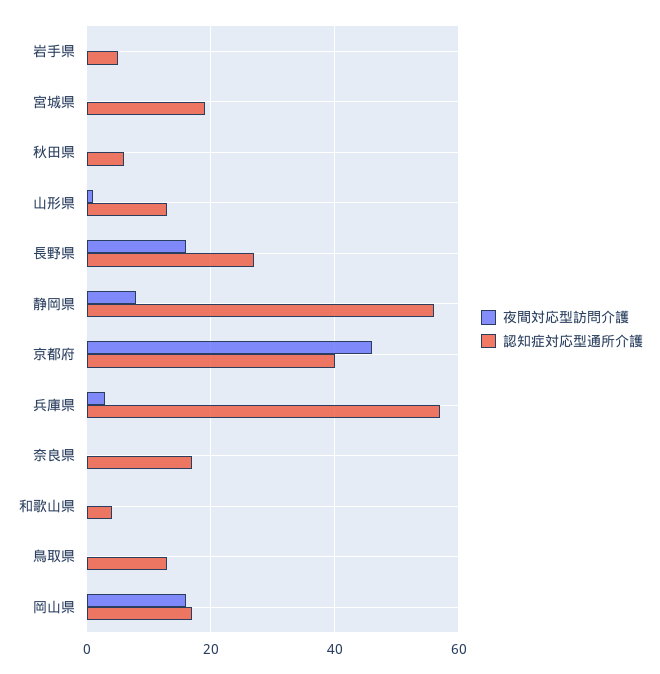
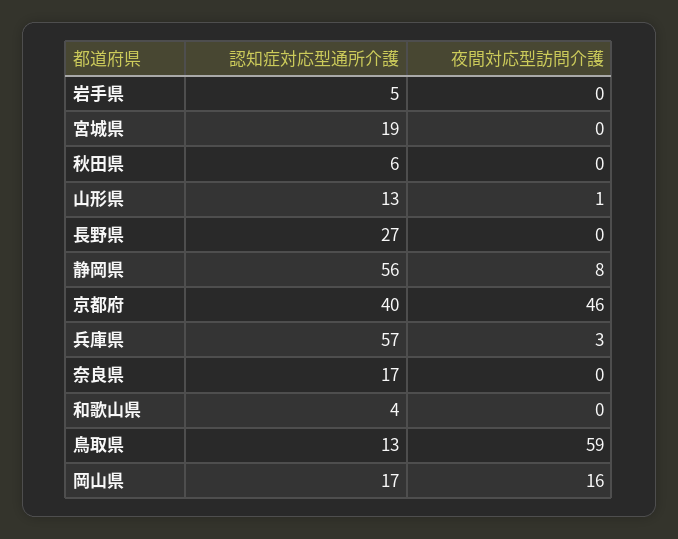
  {
    "夜間対応型訪問介護": {
      "岩手県": 0,
      "宮城県": 0,
      "秋田県": 0,
      "山形県": 1,
-     "長野県": 15,
+     "長野県": 0,
      "静岡県": 8,
      "京都府": 46,
      "兵庫県": 3,
      "奈良県": 0,
      "和歌山県": 0,
-     "鳥取県": 0,
+     "鳥取県": 59,
      "岡山県": 16
    },
    "認知症対応型通所介護": {
      "岩手県": 5,
      "宮城県": 19,
      "秋田県": 6,
      "山形県": 13,
      "長野県": 27,
      "静岡県": 56,
      "京都府": 40,
      "兵庫県": 57,
      "奈良県": 17,
      "和歌山県": 4,
      "鳥取県": 13,
      "岡山県": 17
    }
  }

